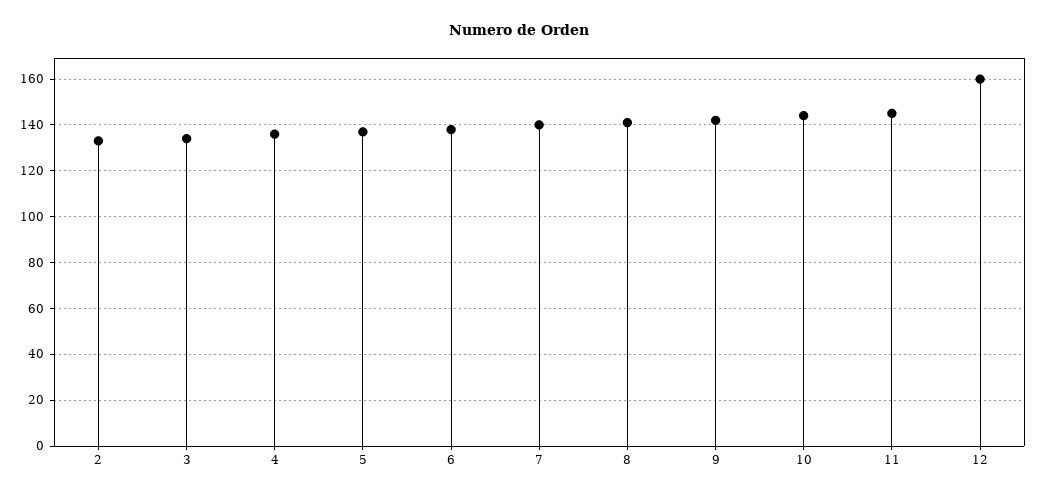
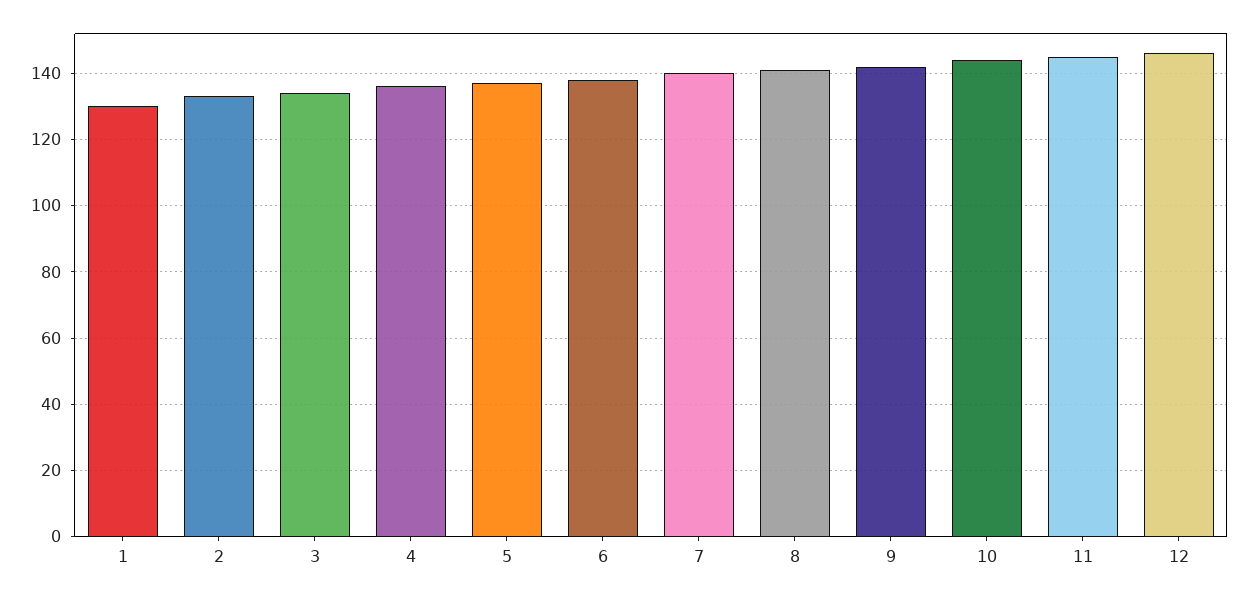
  {
    "2": 135,
    "3": 135,
    "4": 135,
    "5": 135,
    "6": 140,
    "7": 140,
    "8": 140,
    "9": 140,
    "10": 145,
    "11": 145,
-   "12": 160
+   "12": 145,
+   "1": 130
  }

